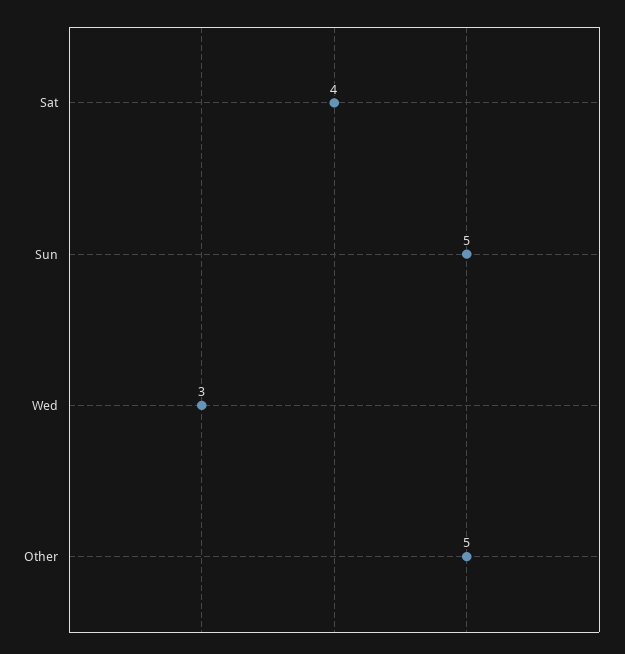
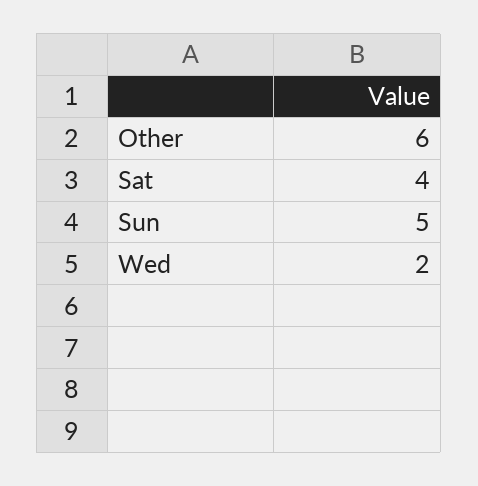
  {
    "Sat": 4,
    "Sun": 5,
-   "Wed": 3,
+   "Wed": 2,
-   "Other": 5
+   "Other": 6
  }

